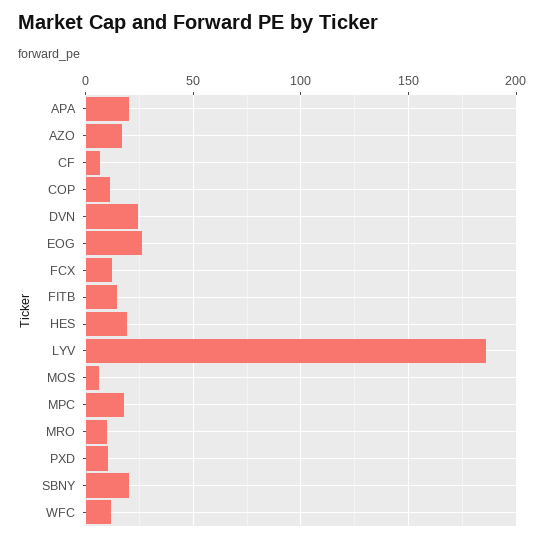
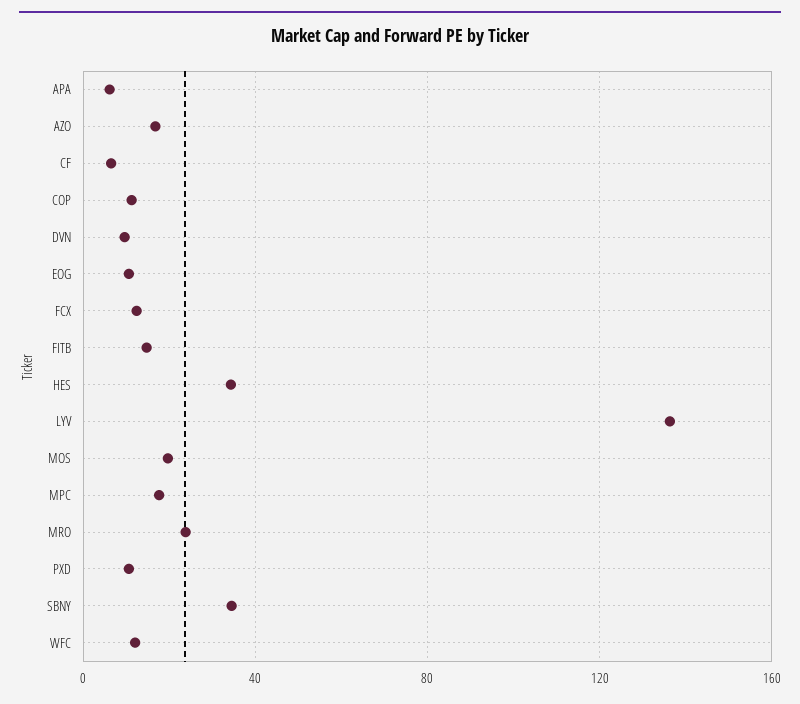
  {
-   "APA": 20,
+   "APA": 5,
    "AZO": 15,
    "CF": 5,
    "COP": 10,
-   "DVN": 25,
+   "DVN": 10,
-   "EOG": 25,
+   "EOG": 10,
    "FCX": 10,
    "FITB": 15,
-   "HES": 20,
+   "HES": 35,
-   "LYV": 185,
+   "LYV": 135,
-   "MOS": 5,
+   "MOS": 20,
    "MPC": 20,
-   "MRO": 10,
+   "MRO": 25,
    "PXD": 10,
-   "SBNY": 20,
+   "SBNY": 35,
    "WFC": 10
  }

